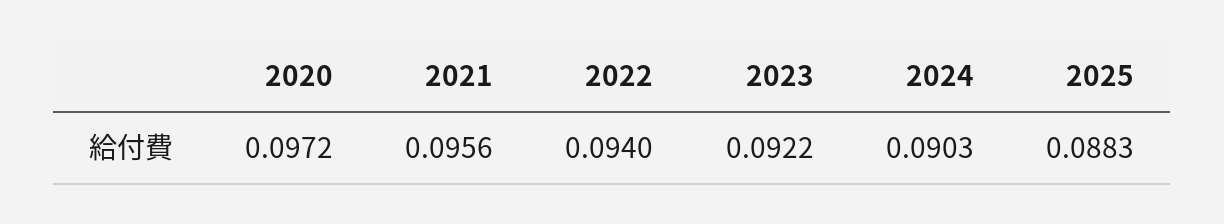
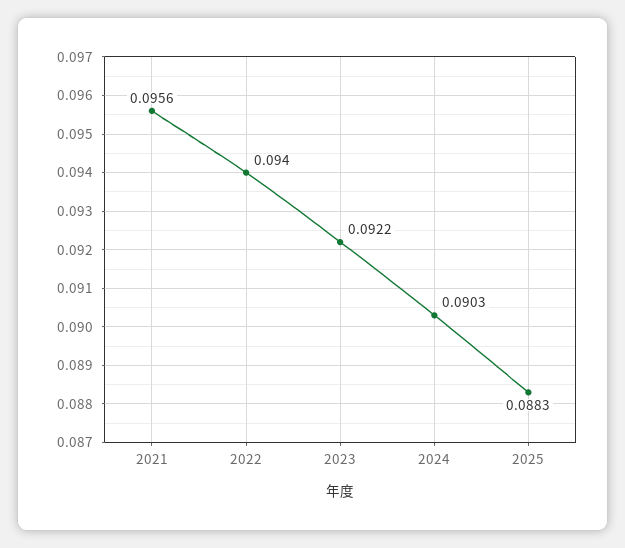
  {
-   "2020": 0.0972,
    "2021": 0.0956,
    "2022": 0.094,
    "2023": 0.0922,
    "2024": 0.0903,
    "2025": 0.0883
  }

